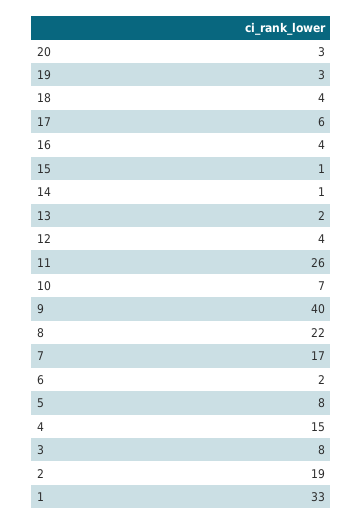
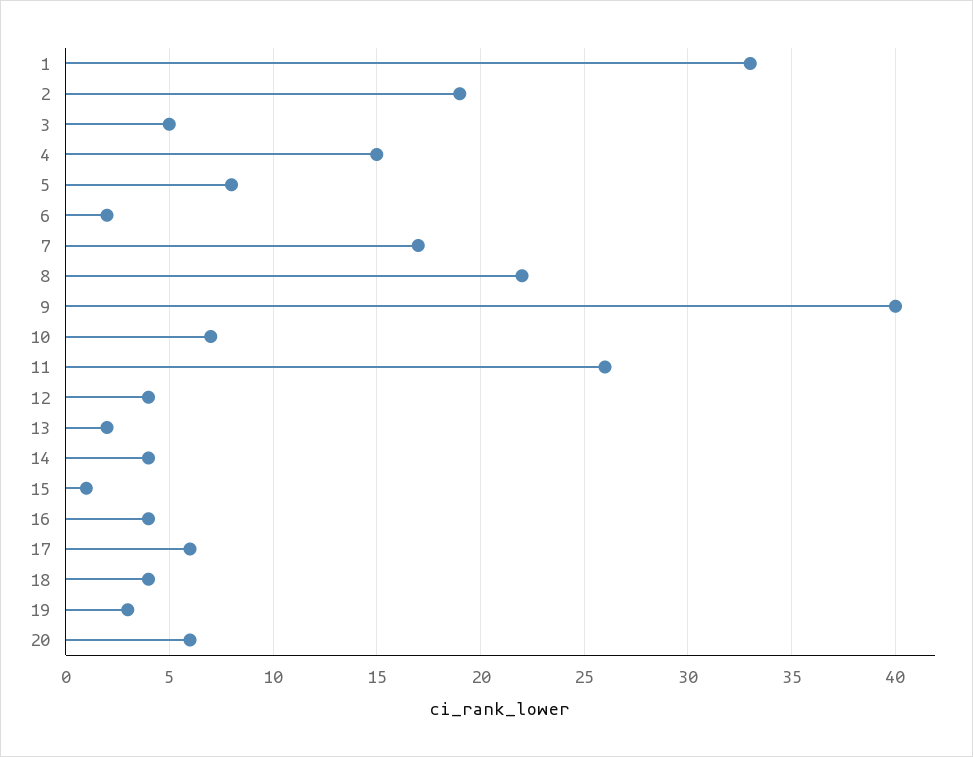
  {
-   "20": 3,
+   "20": 6,
    "19": 3,
    "18": 4,
    "17": 6,
    "16": 4,
    "15": 1,
-   "14": 1,
+   "14": 4,
    "13": 2,
    "12": 4,
    "11": 26,
    "10": 7,
    "9": 40,
    "8": 22,
    "7": 17,
    "6": 2,
    "5": 8,
    "4": 15,
-   "3": 8,
+   "3": 5,
    "2": 19,
    "1": 33
  }

